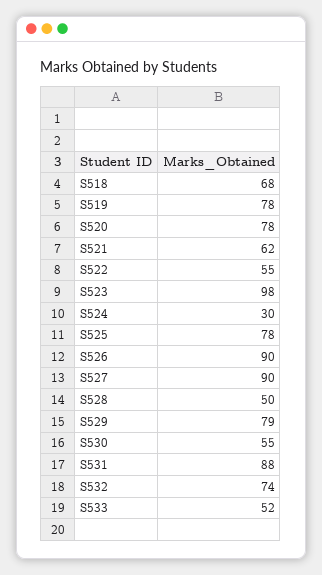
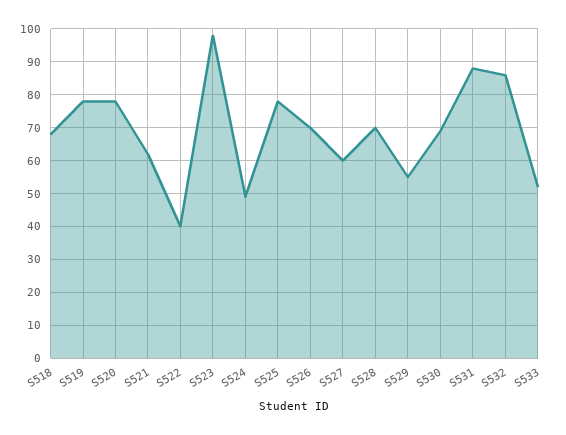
  {
    "S518": 68,
    "S519": 78,
    "S520": 78,
    "S521": 62,
-   "S522": 55,
+   "S522": 40,
    "S523": 98,
-   "S524": 30,
+   "S524": 50,
    "S525": 78,
-   "S526": 90,
+   "S526": 70,
-   "S527": 90,
+   "S527": 60,
-   "S528": 50,
+   "S528": 70,
-   "S529": 79,
+   "S529": 55,
-   "S530": 55,
+   "S530": 70,
    "S531": 88,
-   "S532": 74,
+   "S532": 85,
    "S533": 52
  }

